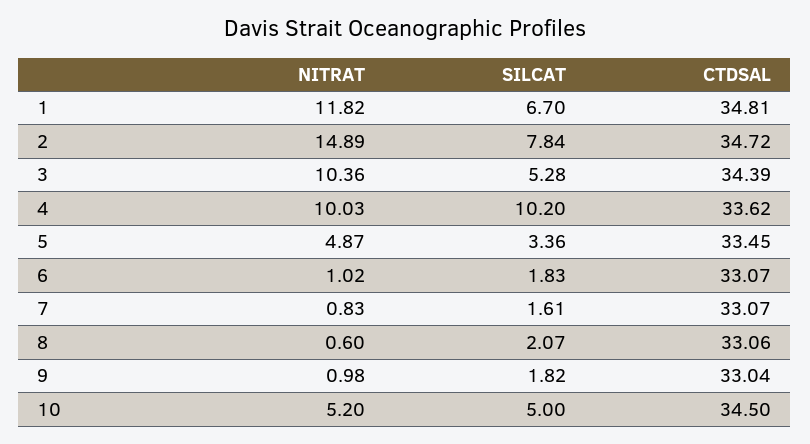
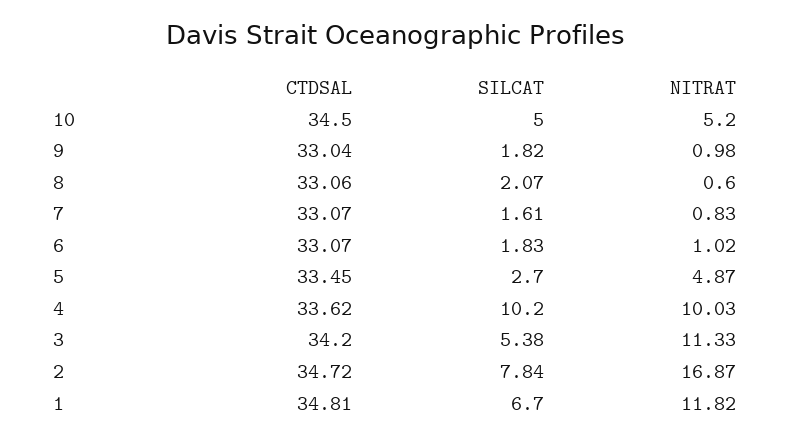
  {
    "NITRAT": {
      "1": 11.82,
-     "2": 14.89,
+     "2": 16.87,
-     "3": 10.36,
+     "3": 11.33,
      "4": 10.03,
      "5": 4.87,
      "6": 1.02,
      "7": 0.83,
      "8": 0.6,
      "9": 0.98,
      "10": 5.2
    },
    "SILCAT": {
      "1": 6.7,
      "2": 7.84,
-     "3": 5.28,
+     "3": 5.38,
      "4": 10.2,
-     "5": 3.36,
+     "5": 2.7,
      "6": 1.83,
      "7": 1.61,
      "8": 2.07,
      "9": 1.82,
      "10": 5
    },
    "CTDSAL": {
      "1": 34.81,
      "2": 34.72,
-     "3": 34.39,
+     "3": 34.2,
      "4": 33.62,
      "5": 33.45,
      "6": 33.07,
      "7": 33.07,
      "8": 33.06,
      "9": 33.04,
      "10": 34.5
    }
  }

